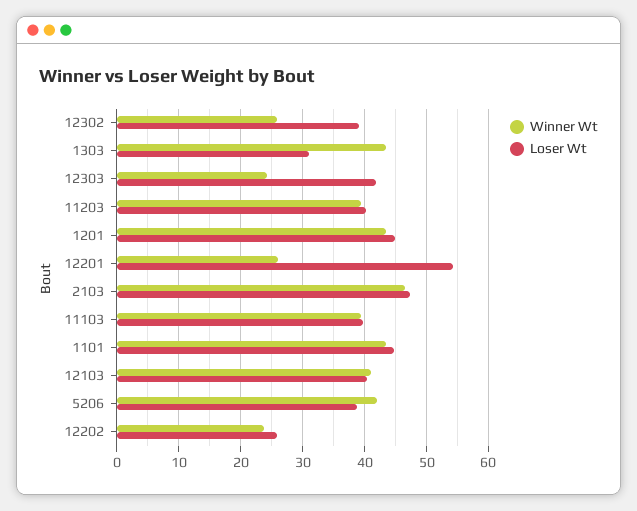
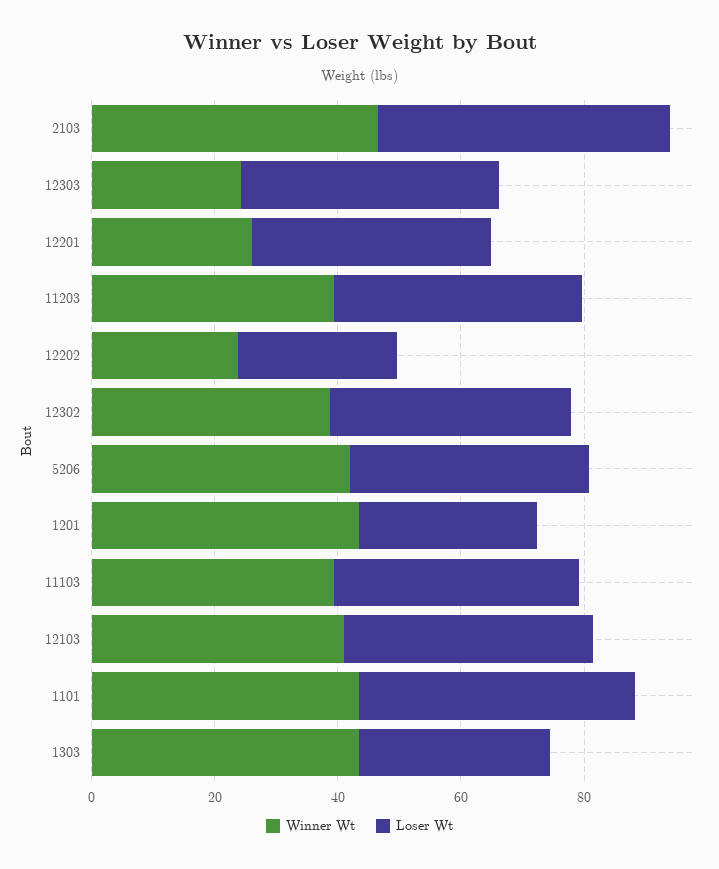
  {
    "Winner Wt": {
-     "12302": 26,
+     "12302": 40,
      "1303": 44,
      "12303": 24,
      "11203": 39,
      "1201": 44,
      "12201": 26,
      "2103": 47,
      "11103": 39,
      "1101": 44,
      "12103": 41,
      "5206": 42,
      "12202": 24
    },
    "Loser Wt": {
      "12302": 39,
      "1303": 31,
      "12303": 42,
      "11203": 40,
-     "1201": 45,
+     "1201": 30,
-     "12201": 54,
+     "12201": 40,
      "2103": 47,
      "11103": 40,
      "1101": 45,
      "12103": 40,
      "5206": 39,
      "12202": 26
    }
  }

